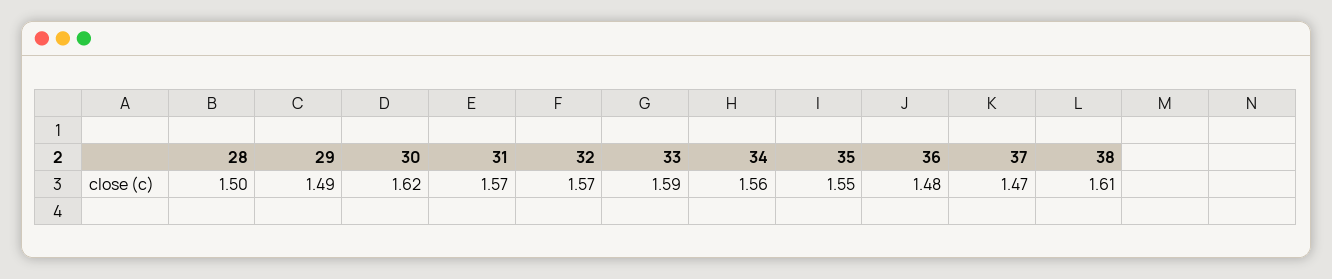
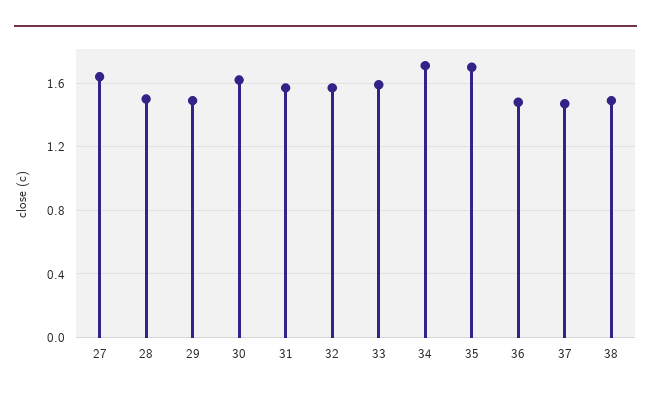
  {
    "28": 1.5,
    "29": 1.49,
    "30": 1.62,
    "31": 1.57,
    "32": 1.57,
    "33": 1.59,
-   "34": 1.56,
+   "34": 1.7,
-   "35": 1.55,
+   "35": 1.7,
    "36": 1.48,
    "37": 1.47,
-   "38": 1.61
+   "38": 1.5,
+   "27": 1.65
  }

